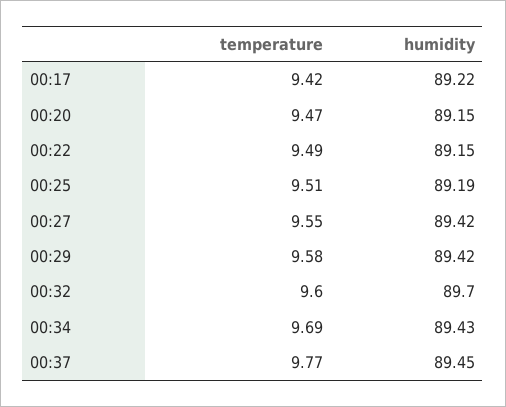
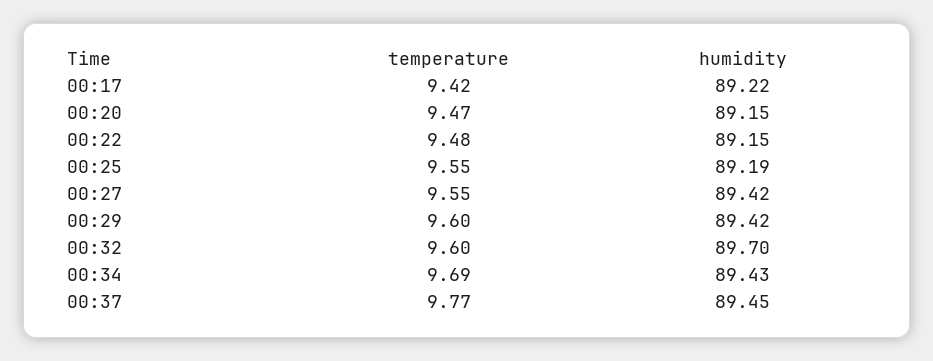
  {
    "temperature": {
      "00:17": 9.42,
      "00:20": 9.47,
-     "00:22": 9.49,
+     "00:22": 9.48,
-     "00:25": 9.51,
+     "00:25": 9.55,
      "00:27": 9.55,
-     "00:29": 9.58,
+     "00:29": 9.6,
      "00:32": 9.6,
      "00:34": 9.69,
      "00:37": 9.77
    },
    "humidity": {
      "00:17": 89.22,
      "00:20": 89.15,
      "00:22": 89.15,
      "00:25": 89.19,
      "00:27": 89.42,
      "00:29": 89.42,
      "00:32": 89.7,
      "00:34": 89.43,
      "00:37": 89.45
    }
  }

